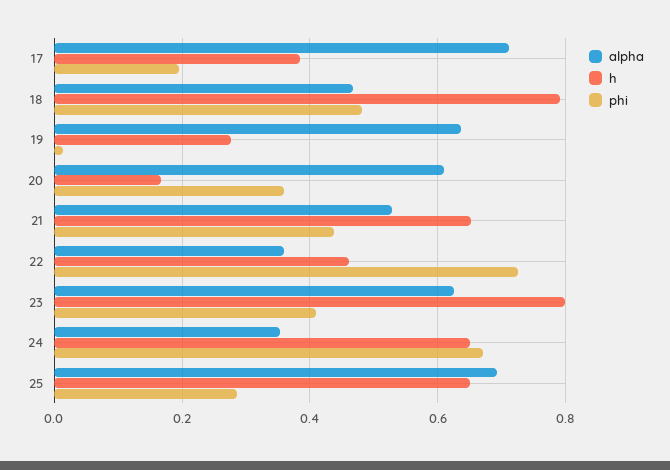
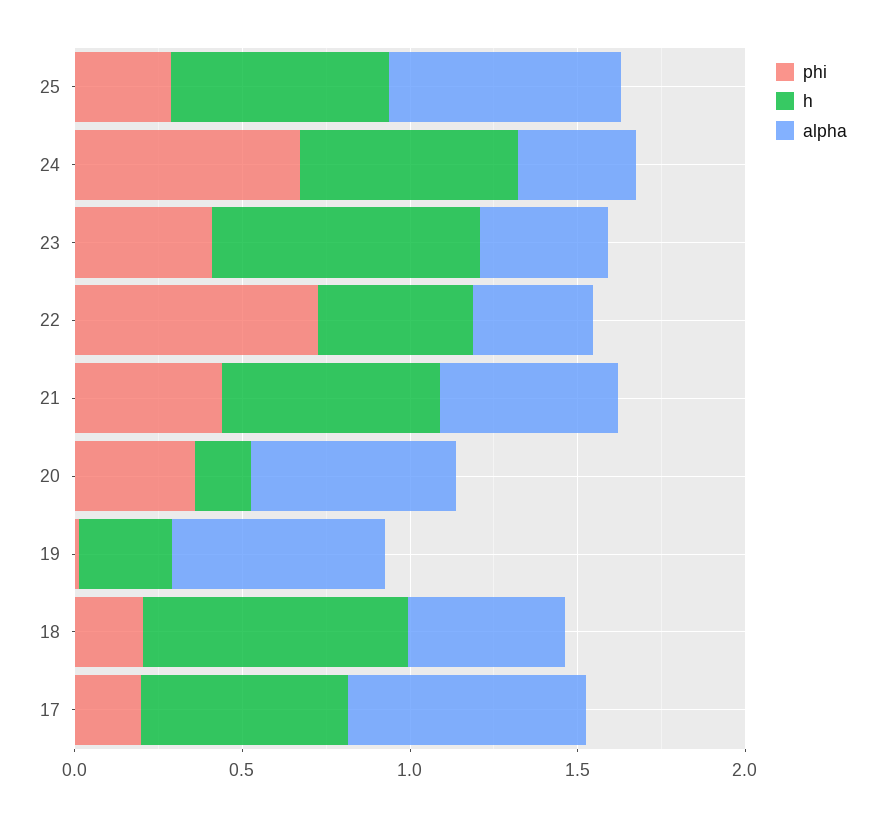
  {
    "alpha": {
      "17": 0.72,
      "18": 0.46,
      "19": 0.64,
      "20": 0.6,
      "21": 0.52,
      "22": 0.36,
-     "23": 0.62,
+     "23": 0.4,
      "24": 0.36,
      "25": 0.7
    },
    "h": {
-     "17": 0.38,
+     "17": 0.6,
      "18": 0.8,
      "19": 0.28,
      "20": 0.16,
      "21": 0.66,
      "22": 0.46,
      "23": 0.8,
      "24": 0.66,
      "25": 0.66
    },
    "phi": {
      "17": 0.2,
-     "18": 0.48,
+     "18": 0.2,
      "19": 0.02,
      "20": 0.36,
      "21": 0.44,
      "22": 0.72,
      "23": 0.4,
      "24": 0.68,
      "25": 0.28
    }
  }

